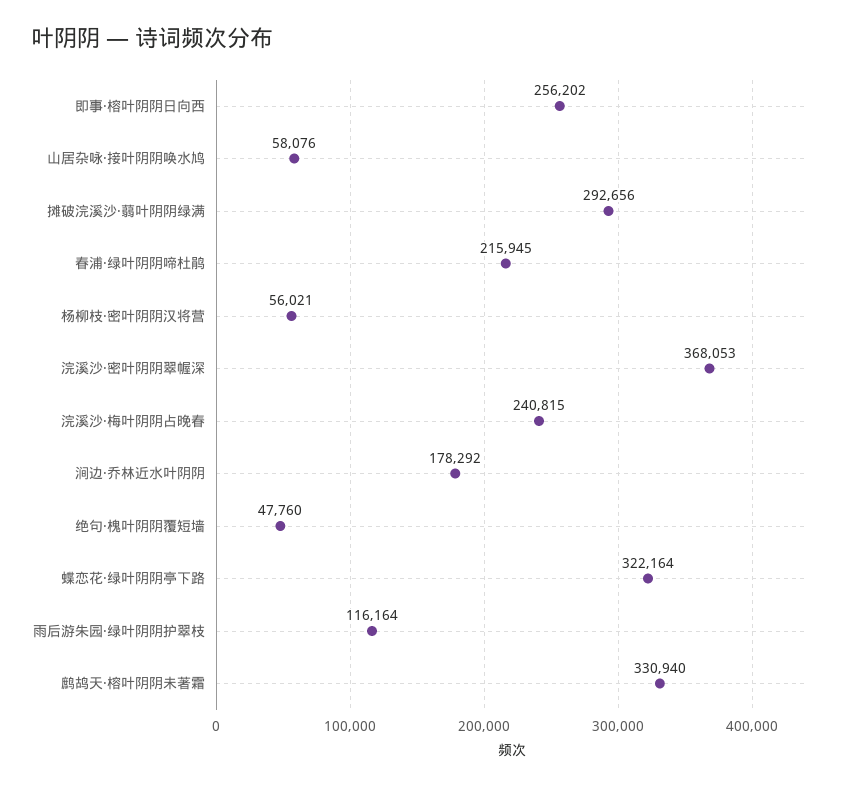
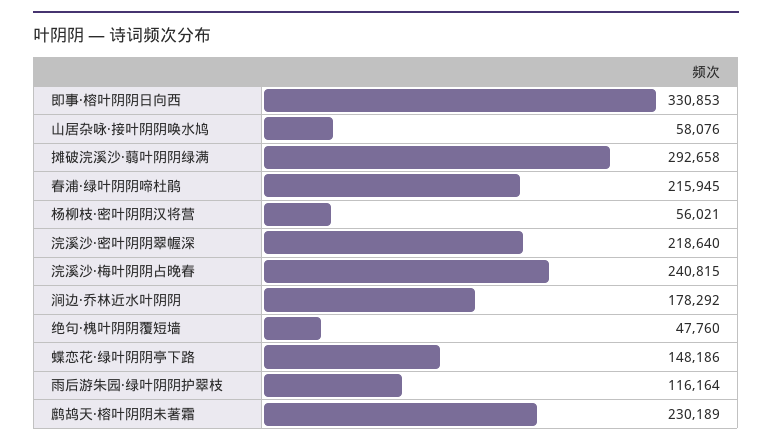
  {
-   "即事·榕叶阴阴日向西": 256202,
+   "即事·榕叶阴阴日向西": 330853,
    "山居杂咏·接叶阴阴唤水鸠": 58076,
-   "摊破浣溪沙·蒻叶阴阴绿满": 292656,
+   "摊破浣溪沙·蒻叶阴阴绿满": 292658,
    "春浦·绿叶阴阴啼杜鹃": 215945,
    "杨柳枝·密叶阴阴汉将营": 56021,
-   "浣溪沙·密叶阴阴翠幄深": 368053,
+   "浣溪沙·密叶阴阴翠幄深": 218640,
    "浣溪沙·梅叶阴阴占晚春": 240815,
    "涧边·乔林近水叶阴阴": 178292,
    "绝句·槐叶阴阴覆短墙": 47760,
-   "蝶恋花·绿叶阴阴亭下路": 322164,
+   "蝶恋花·绿叶阴阴亭下路": 148186,
    "雨后游朱园·绿叶阴阴护翠枝": 116164,
-   "鹧鸪天·榕叶阴阴未著霜": 330940
+   "鹧鸪天·榕叶阴阴未著霜": 230189
  }

